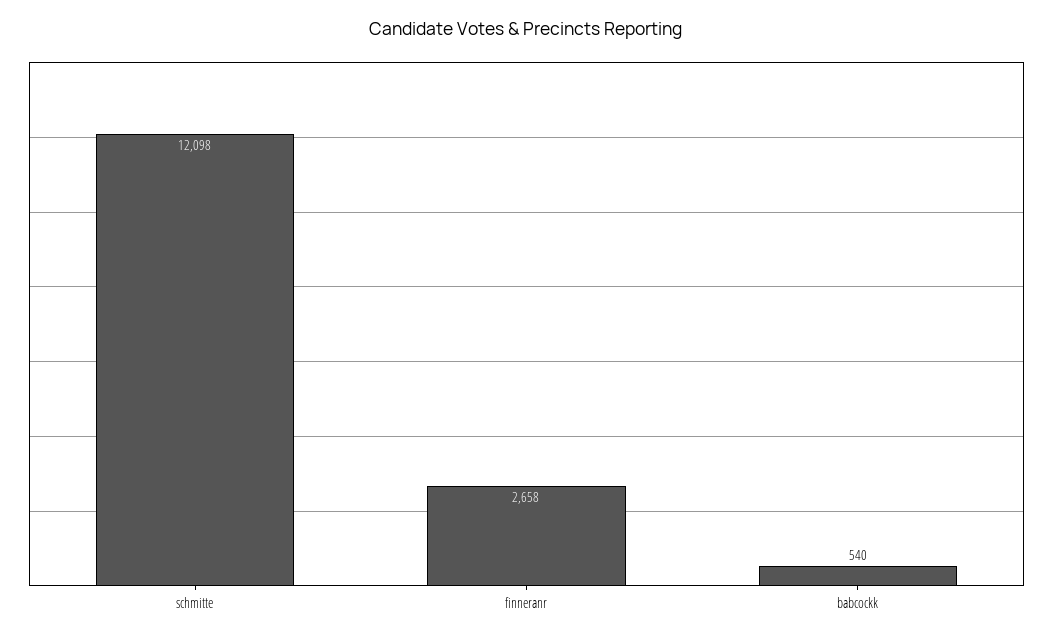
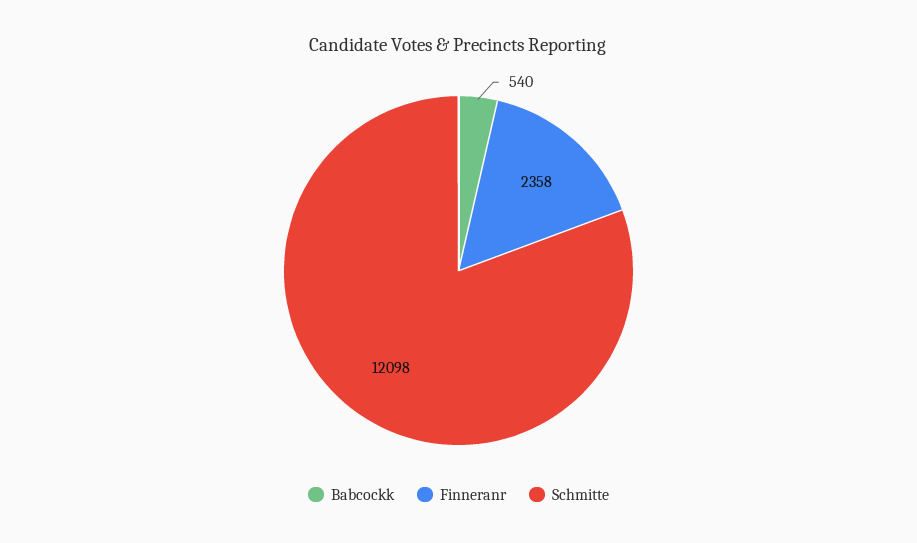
  {
    "schmitte": 12098,
-   "finneranr": 2658,
+   "finneranr": 2358,
    "babcockk": 540
  }

